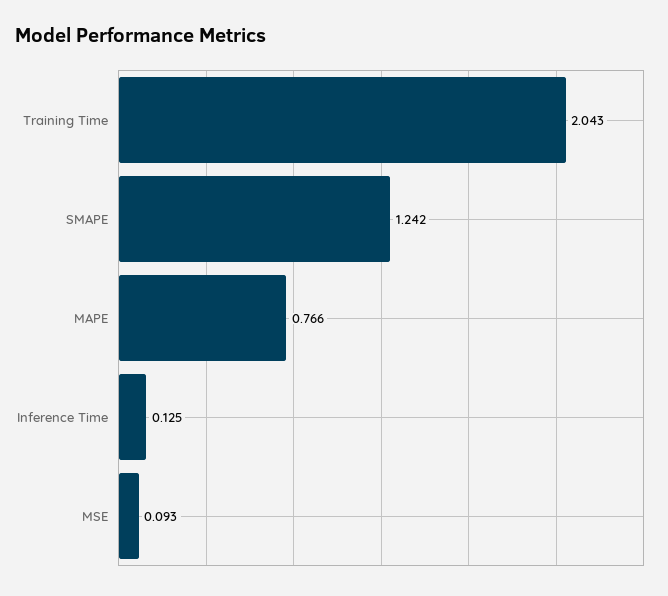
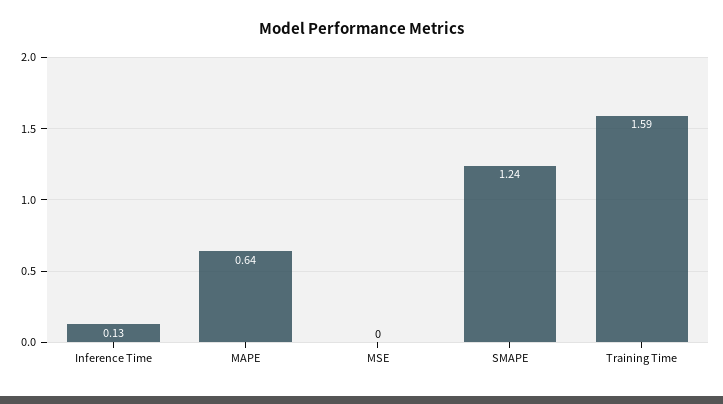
  {
-   "Training Time": 2.043,
+   "Training Time": 1.59,
    "SMAPE": 1.242,
-   "MAPE": 0.766,
+   "MAPE": 0.64,
    "Inference Time": 0.125,
-   "MSE": 0.093
+   "MSE": 0
  }

